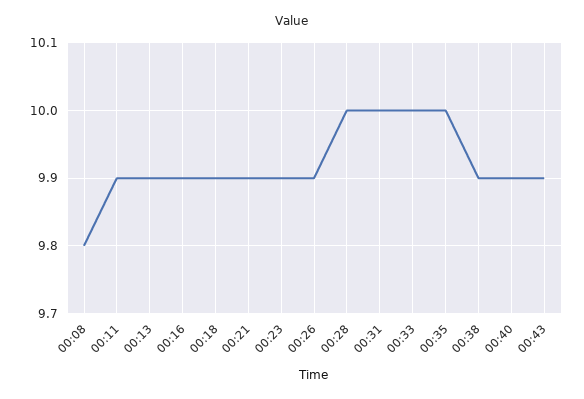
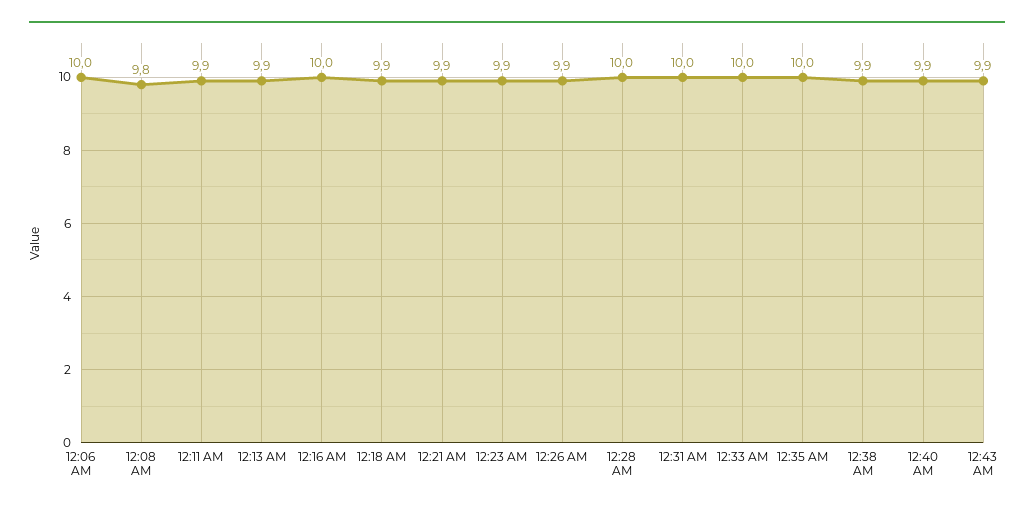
  {
    "00:08": 9.8,
    "00:11": 9.9,
    "00:13": 9.9,
-   "00:16": 9.9,
+   "00:16": 10,
    "00:18": 9.9,
    "00:21": 9.9,
    "00:23": 9.9,
    "00:26": 9.9,
    "00:28": 10,
    "00:31": 10,
    "00:33": 10,
    "00:35": 10,
    "00:38": 9.9,
    "00:40": 9.9,
-   "00:43": 9.9
+   "00:43": 9.9,
+   "12:06 AM": 10
  }

